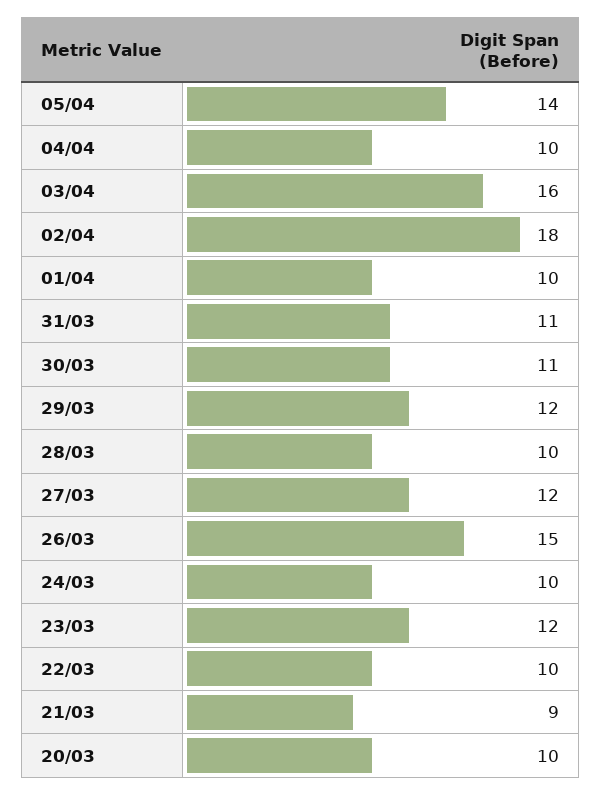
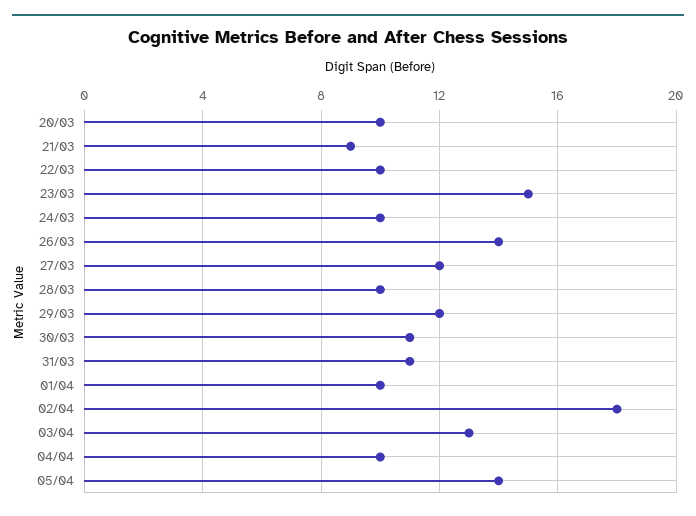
  {
    "05/04": 14,
    "04/04": 10,
-   "03/04": 16,
+   "03/04": 13,
    "02/04": 18,
    "01/04": 10,
    "31/03": 11,
    "30/03": 11,
    "29/03": 12,
    "28/03": 10,
    "27/03": 12,
-   "26/03": 15,
+   "26/03": 14,
    "24/03": 10,
-   "23/03": 12,
+   "23/03": 15,
    "22/03": 10,
    "21/03": 9,
    "20/03": 10
  }

